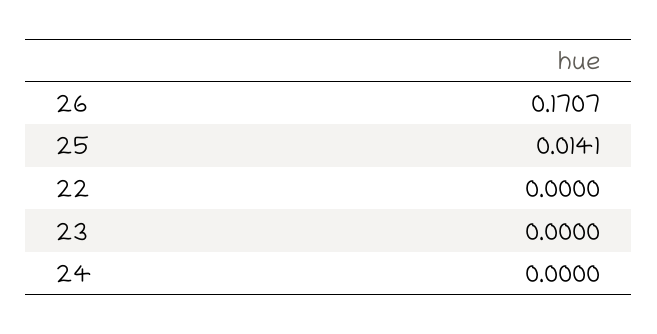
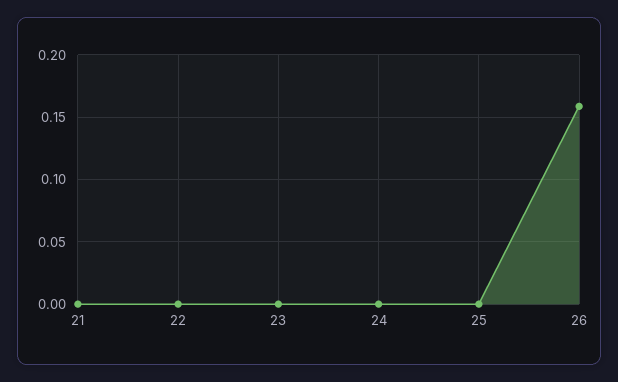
  {
-   "26": 0.1707,
+   "26": 0.16,
-   "25": 0.0141,
+   "25": 0,
    "22": 0,
    "23": 0,
-   "24": 0
+   "24": 0,
+   "21": 0
  }

